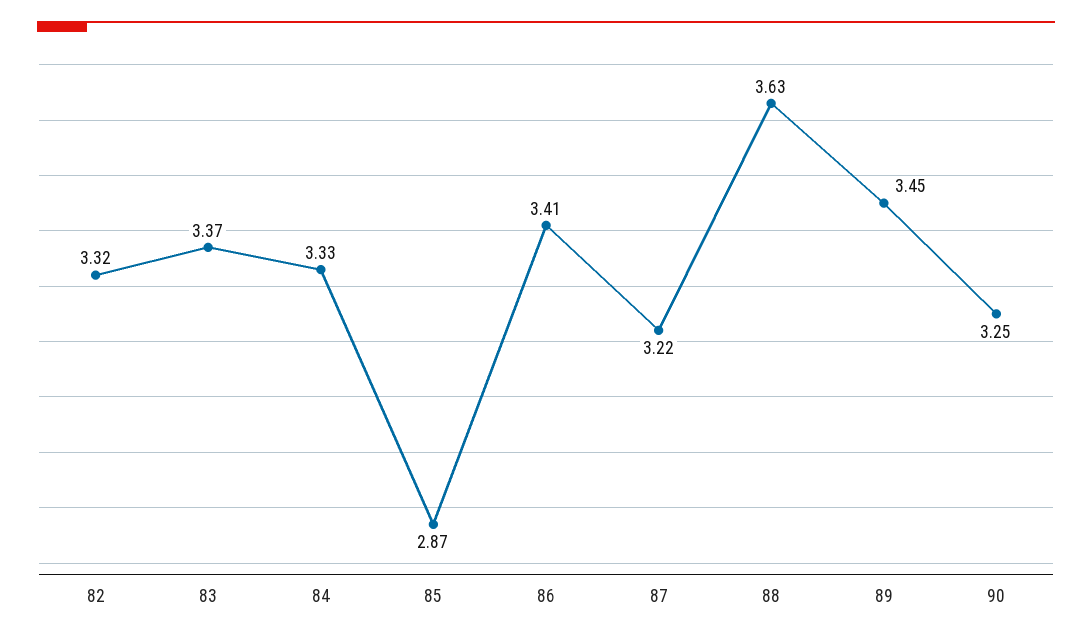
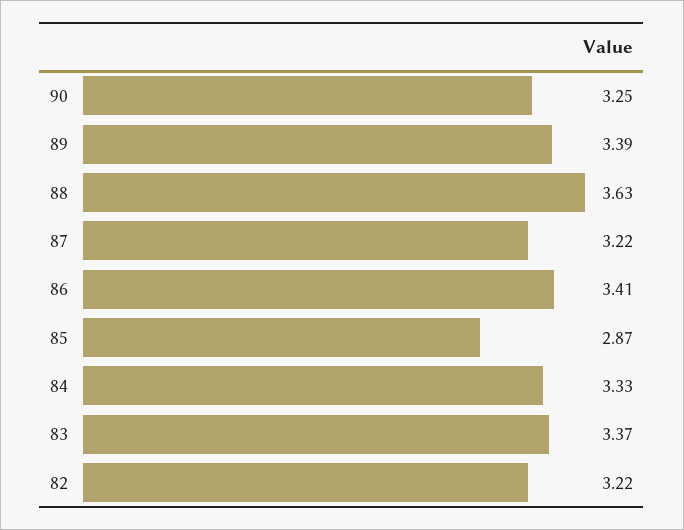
  {
-   "82": 3.32,
+   "82": 3.22,
    "83": 3.37,
    "84": 3.33,
    "85": 2.87,
    "86": 3.41,
    "87": 3.22,
    "88": 3.63,
-   "89": 3.45,
+   "89": 3.39,
    "90": 3.25
  }

